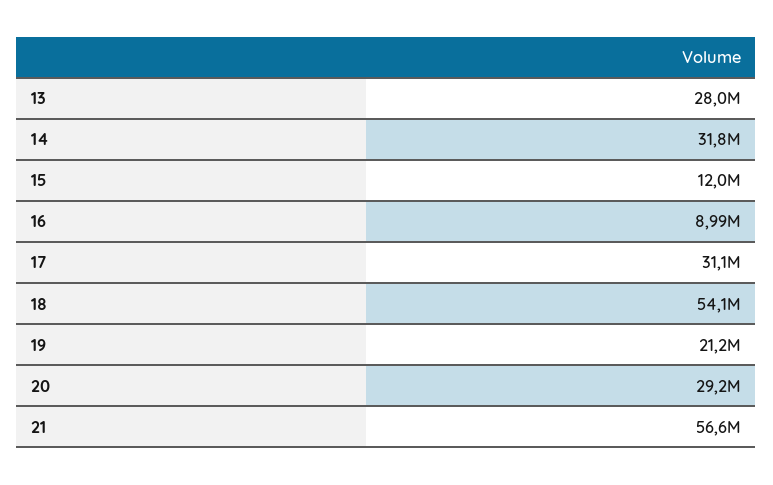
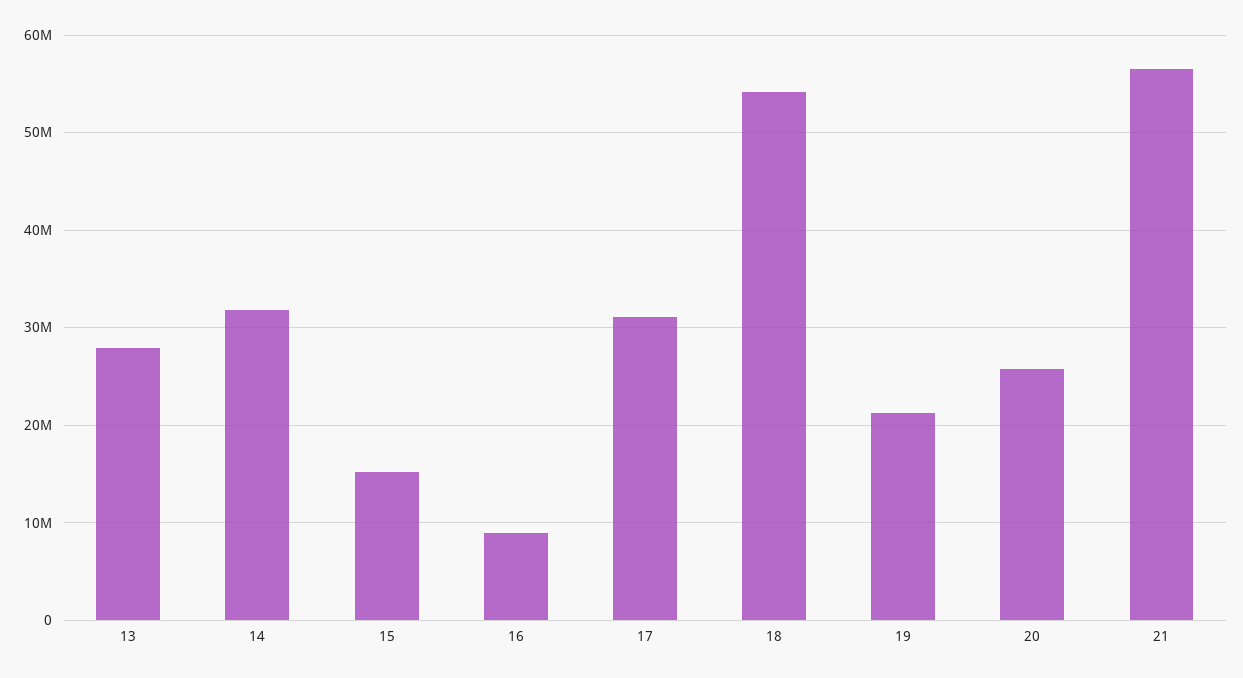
  {
    "13": 28000000,
    "14": 31800000,
-   "15": 12000000,
+   "15": 15000000,
    "16": 8990000,
    "17": 31100000,
    "18": 54100000,
    "19": 21200000,
-   "20": 29200000,
+   "20": 26000000,
    "21": 56600000
  }

